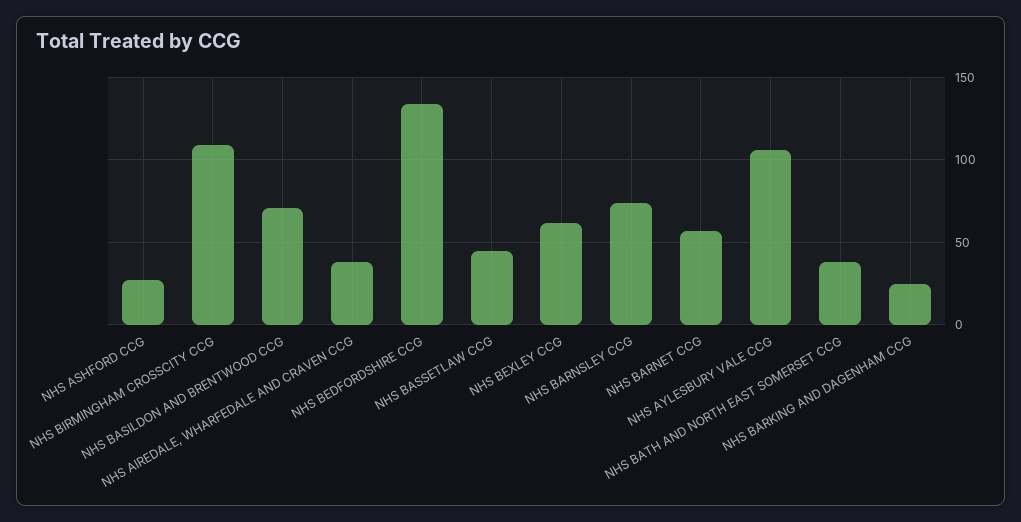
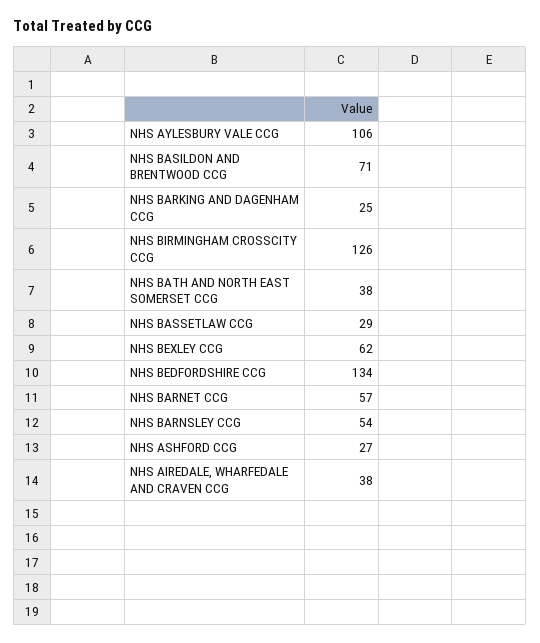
  {
    "NHS ASHFORD CCG": 27,
-   "NHS BIRMINGHAM CROSSCITY CCG": 110,
+   "NHS BIRMINGHAM CROSSCITY CCG": 126,
    "NHS BASILDON AND BRENTWOOD CCG": 71,
    "NHS AIREDALE, WHARFEDALE AND CRAVEN CCG": 38,
    "NHS BEDFORDSHIRE CCG": 134,
-   "NHS BASSETLAW CCG": 45,
+   "NHS BASSETLAW CCG": 29,
    "NHS BEXLEY CCG": 62,
-   "NHS BARNSLEY CCG": 75,
+   "NHS BARNSLEY CCG": 54,
    "NHS BARNET CCG": 57,
    "NHS AYLESBURY VALE CCG": 106,
    "NHS BATH AND NORTH EAST SOMERSET CCG": 38,
    "NHS BARKING AND DAGENHAM CCG": 25
  }

